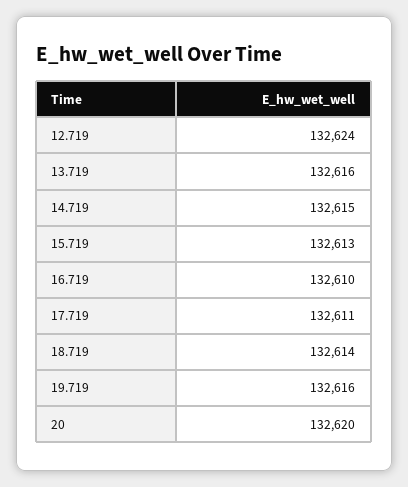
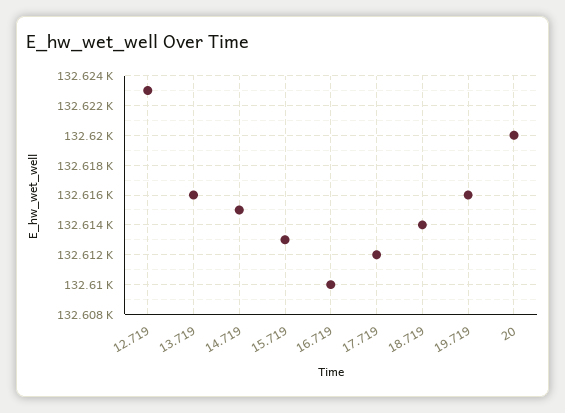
  {
-   "12.719": 132624,
+   "12.719": 132623,
    "13.719": 132616,
    "14.719": 132615,
    "15.719": 132613,
    "16.719": 132610,
-   "17.719": 132611,
+   "17.719": 132612,
    "18.719": 132614,
    "19.719": 132616,
    "20": 132620
  }

